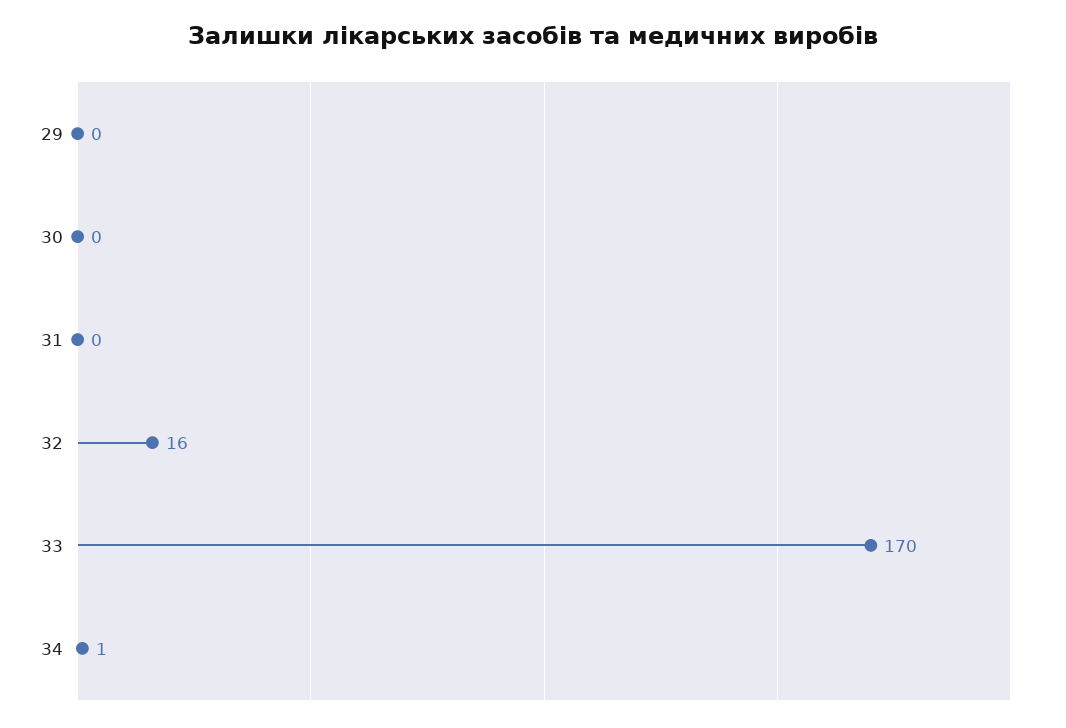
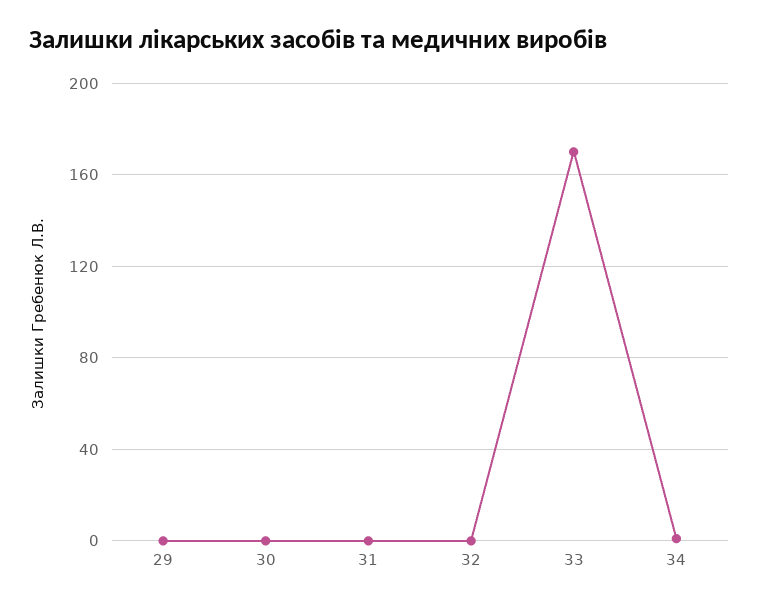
  {
    "29": 0,
    "30": 0,
    "31": 0,
-   "32": 16,
+   "32": 0,
    "33": 170,
    "34": 1
  }

